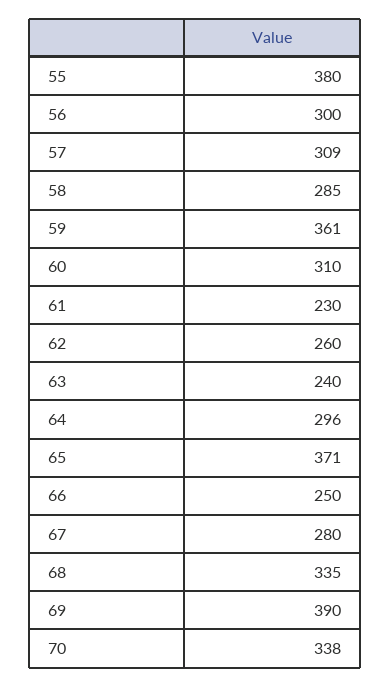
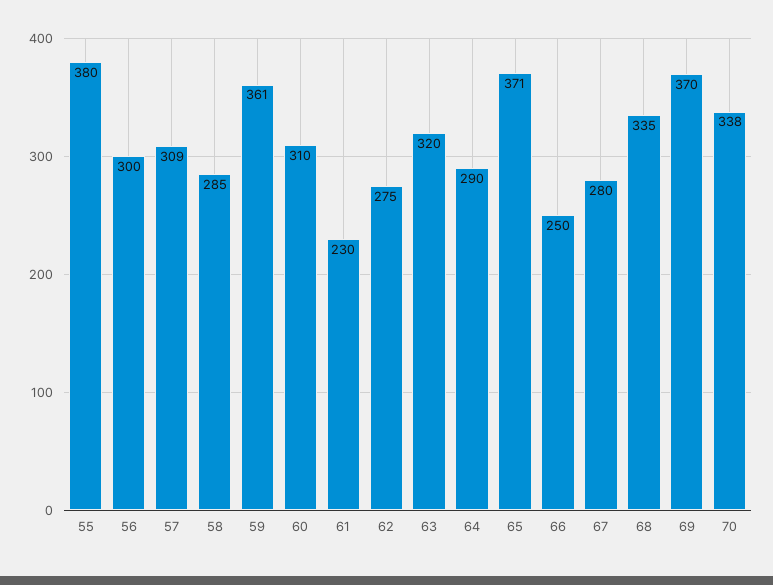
  {
    "55": 380,
    "56": 300,
    "57": 309,
    "58": 285,
    "59": 361,
    "60": 310,
    "61": 230,
-   "62": 260,
+   "62": 275,
-   "63": 240,
+   "63": 320,
-   "64": 296,
+   "64": 290,
    "65": 371,
    "66": 250,
    "67": 280,
    "68": 335,
-   "69": 390,
+   "69": 370,
    "70": 338
  }

